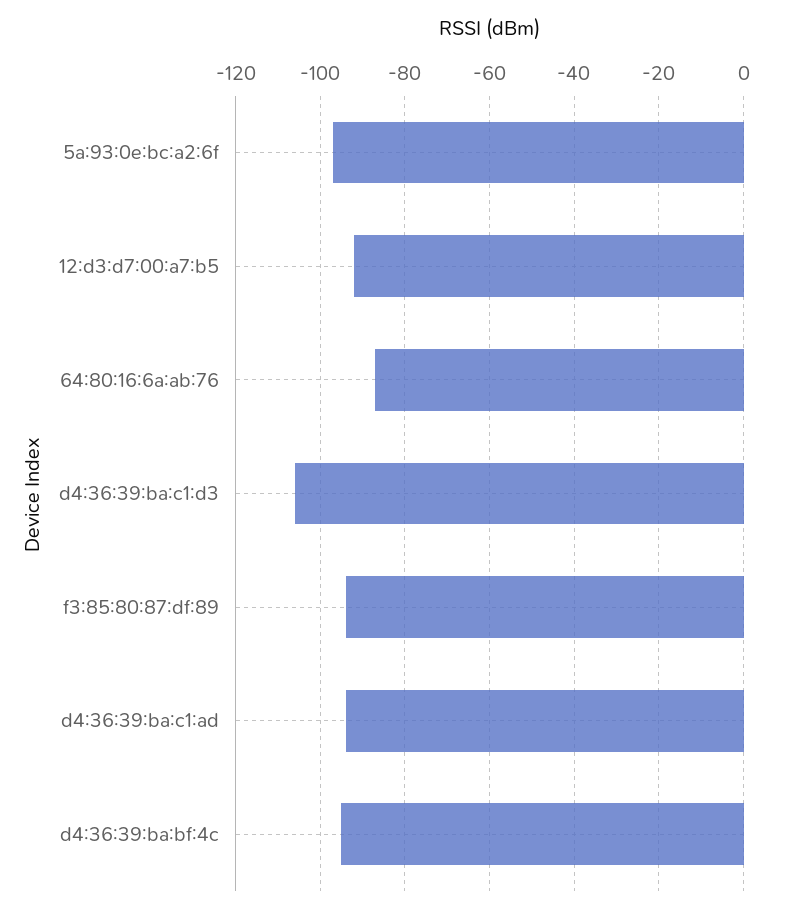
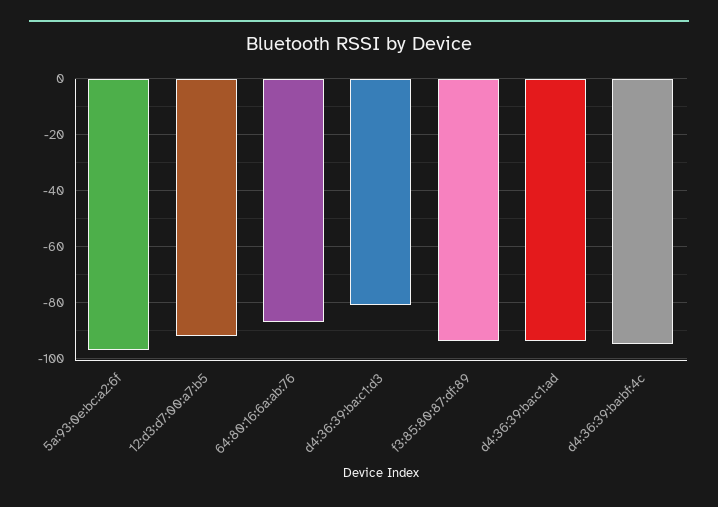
  {
    "5a:93:0e:bc:a2:6f": -95,
    "12:d3:d7:00:a7:b5": -90,
    "64:80:16:6a:ab:76": -85,
-   "d4:36:39:ba:c1:d3": -105,
+   "d4:36:39:ba:c1:d3": -80,
    "f3:85:80:87:df:89": -95,
    "d4:36:39:ba:c1:ad": -95,
    "d4:36:39:ba:bf:4c": -95
  }

